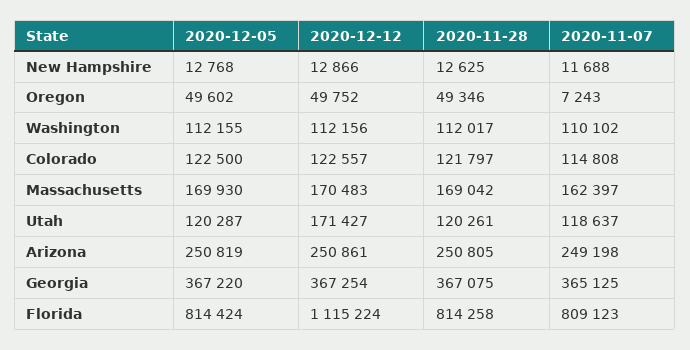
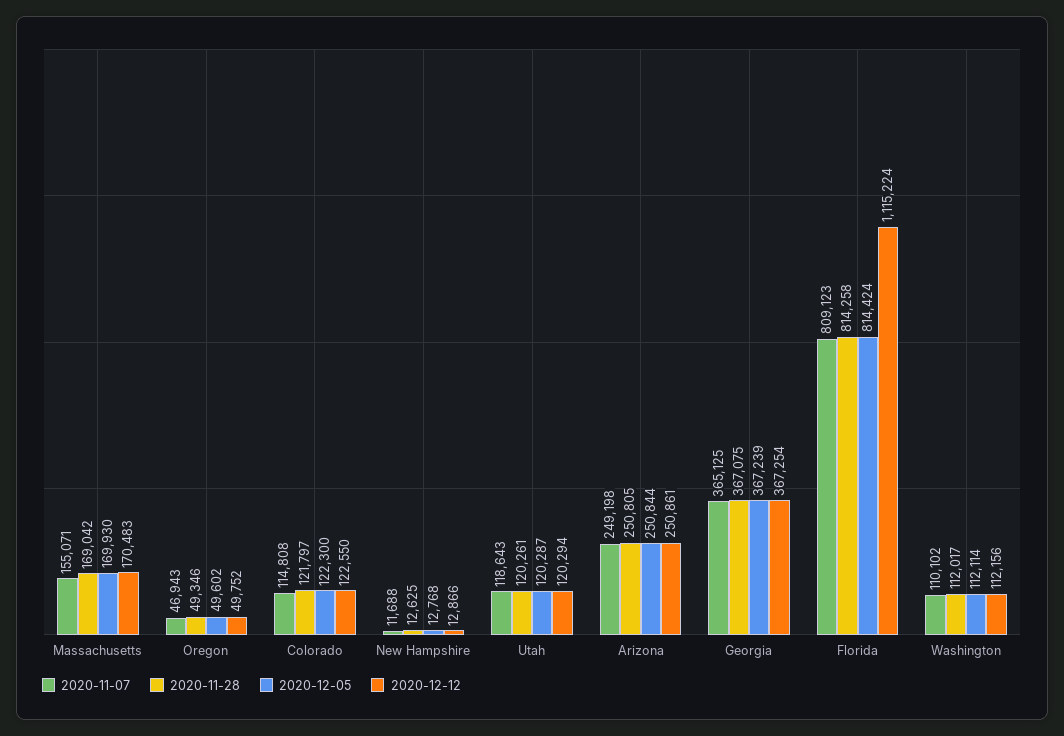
  {
    "2020-12-05": {
      "New Hampshire": 12768,
      "Oregon": 49602,
-     "Washington": 112155,
+     "Washington": 112114,
-     "Colorado": 122500,
+     "Colorado": 122300,
      "Massachusetts": 169930,
      "Utah": 120287,
-     "Arizona": 250819,
+     "Arizona": 250844,
-     "Georgia": 367220,
+     "Georgia": 367239,
      "Florida": 814424
    },
    "2020-12-12": {
      "New Hampshire": 12866,
      "Oregon": 49752,
      "Washington": 112156,
-     "Colorado": 122557,
+     "Colorado": 122550,
      "Massachusetts": 170483,
-     "Utah": 171427,
+     "Utah": 120294,
      "Arizona": 250861,
      "Georgia": 367254,
      "Florida": 1115224
    },
    "2020-11-28": {
      "New Hampshire": 12625,
      "Oregon": 49346,
      "Washington": 112017,
      "Colorado": 121797,
      "Massachusetts": 169042,
      "Utah": 120261,
      "Arizona": 250805,
      "Georgia": 367075,
      "Florida": 814258
    },
    "2020-11-07": {
      "New Hampshire": 11688,
-     "Oregon": 7243,
+     "Oregon": 46943,
      "Washington": 110102,
      "Colorado": 114808,
-     "Massachusetts": 162397,
+     "Massachusetts": 155071,
-     "Utah": 118637,
+     "Utah": 118643,
      "Arizona": 249198,
      "Georgia": 365125,
      "Florida": 809123
    }
  }

